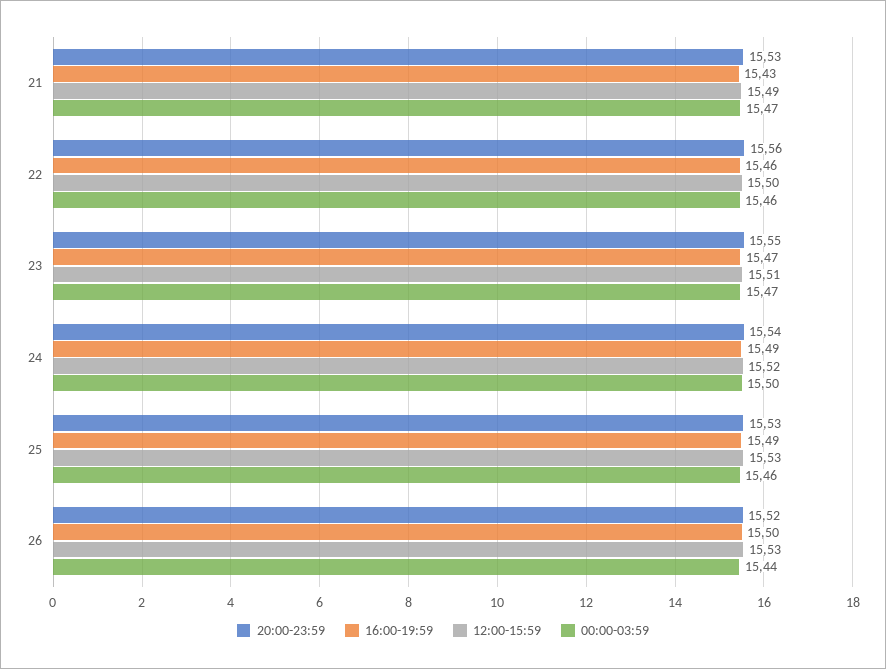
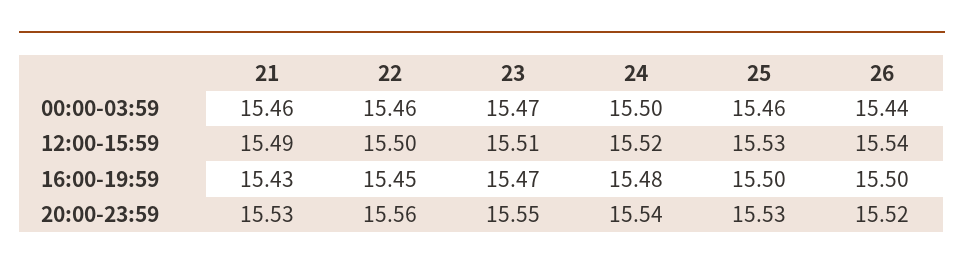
  {
    "20:00-23:59": {
      "21": 15.53,
      "22": 15.56,
      "23": 15.55,
      "24": 15.54,
      "25": 15.53,
      "26": 15.52
    },
    "16:00-19:59": {
      "21": 15.43,
-     "22": 15.46,
+     "22": 15.45,
      "23": 15.47,
-     "24": 15.49,
+     "24": 15.48,
-     "25": 15.49,
+     "25": 15.5,
      "26": 15.5
    },
    "12:00-15:59": {
      "21": 15.49,
      "22": 15.5,
      "23": 15.51,
      "24": 15.52,
      "25": 15.53,
-     "26": 15.53
+     "26": 15.54
    },
    "00:00-03:59": {
-     "21": 15.47,
+     "21": 15.46,
      "22": 15.46,
      "23": 15.47,
      "24": 15.5,
      "25": 15.46,
      "26": 15.44
    }
  }

